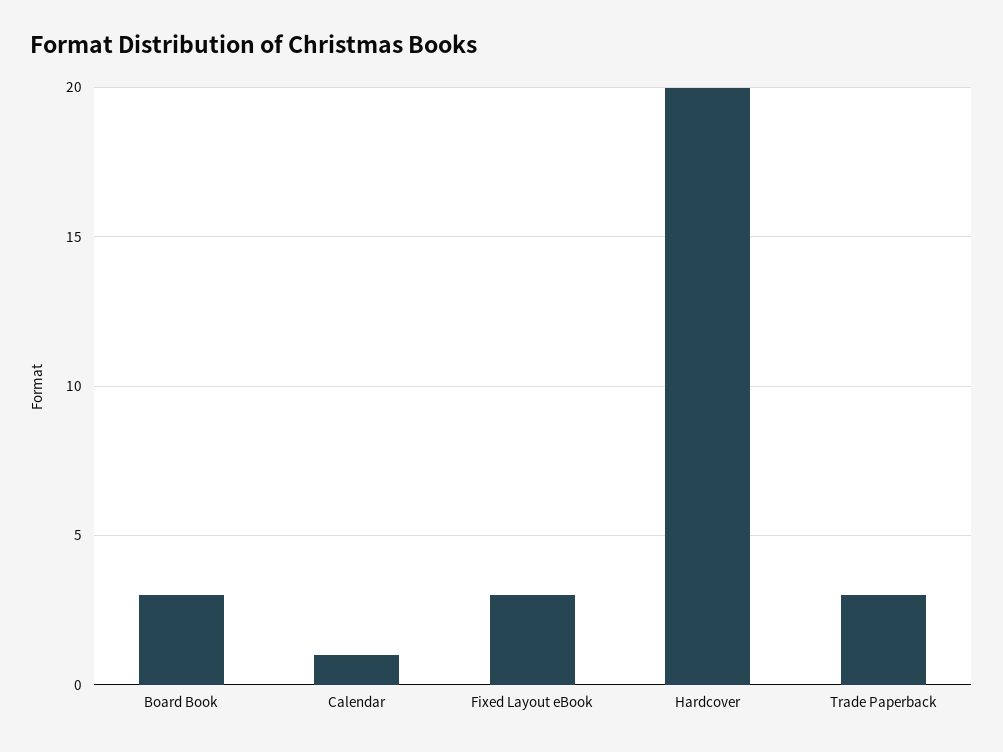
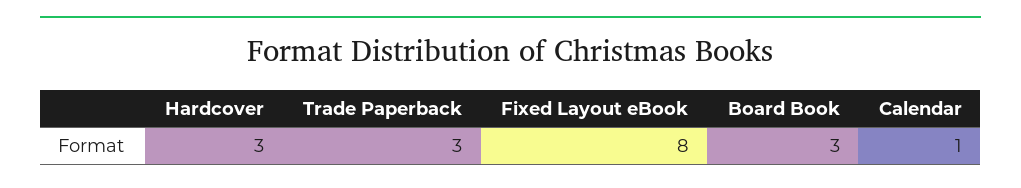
  {
    "Board Book": 3,
    "Calendar": 1,
-   "Fixed Layout eBook": 3,
+   "Fixed Layout eBook": 8,
-   "Hardcover": 20,
+   "Hardcover": 3,
    "Trade Paperback": 3
  }

